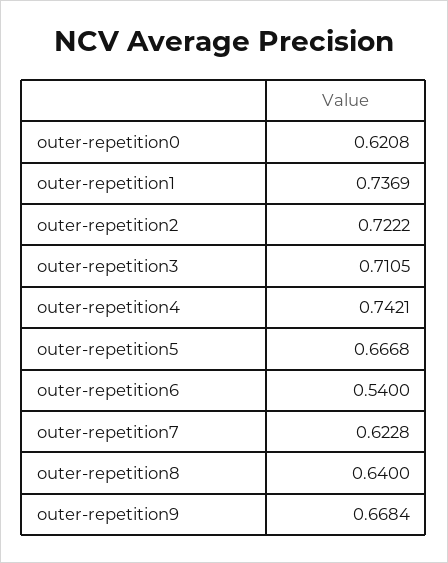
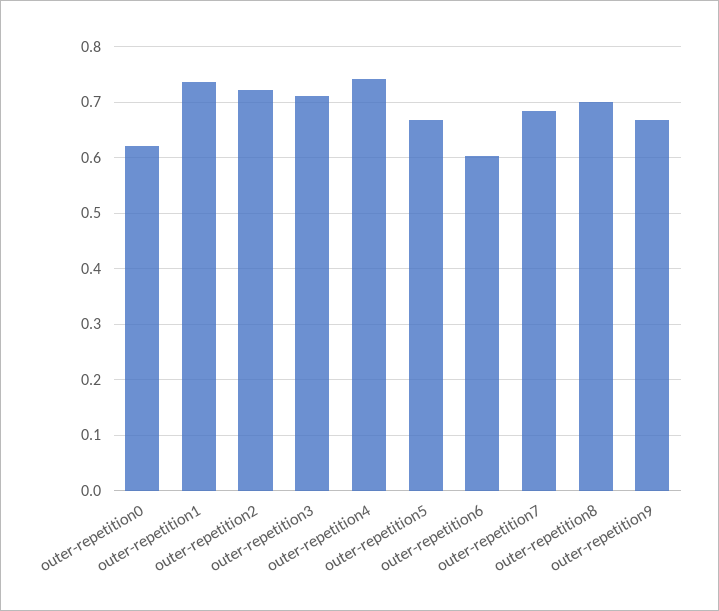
  {
    "outer-repetition0": 0.6208,
    "outer-repetition1": 0.7369,
    "outer-repetition2": 0.7222,
    "outer-repetition3": 0.7105,
    "outer-repetition4": 0.7421,
    "outer-repetition5": 0.6668,
-   "outer-repetition6": 0.54,
+   "outer-repetition6": 0.6,
-   "outer-repetition7": 0.6228,
+   "outer-repetition7": 0.68,
-   "outer-repetition8": 0.64,
+   "outer-repetition8": 0.7,
    "outer-repetition9": 0.6684
  }

